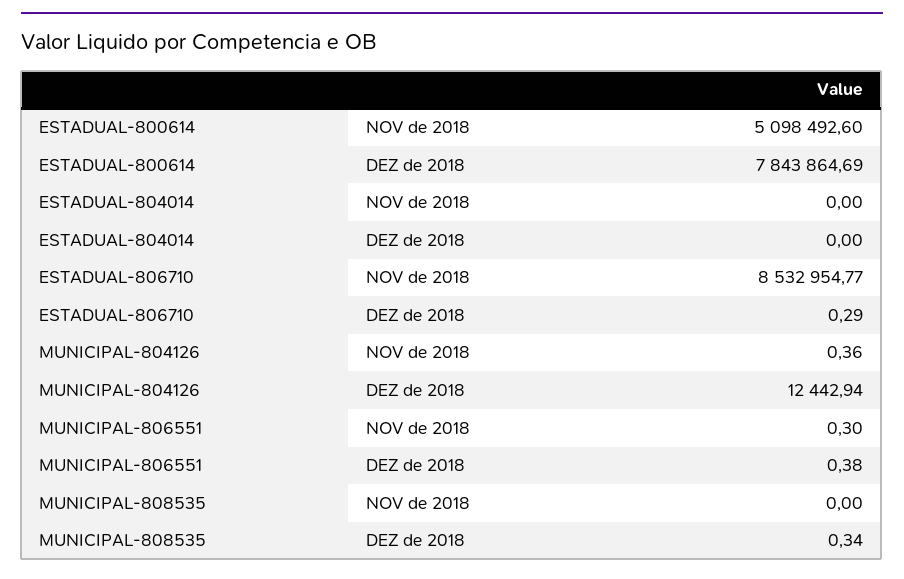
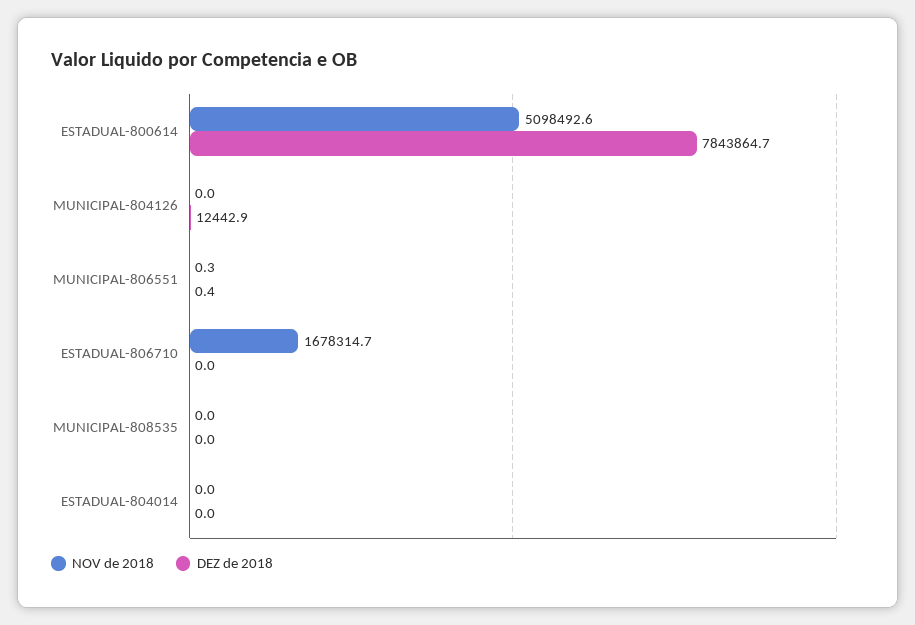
  {
    "NOV de 2018": {
      "ESTADUAL-800614": 5098492.6,
      "ESTADUAL-804014": 0,
-     "ESTADUAL-806710": 8532954.77,
+     "ESTADUAL-806710": 1678314.7,
-     "MUNICIPAL-804126": 0.36,
+     "MUNICIPAL-804126": 0,
      "MUNICIPAL-806551": 0.3,
      "MUNICIPAL-808535": 0
    },
    "DEZ de 2018": {
      "ESTADUAL-800614": 7843864.69,
      "ESTADUAL-804014": 0,
-     "ESTADUAL-806710": 0.29,
+     "ESTADUAL-806710": 0,
      "MUNICIPAL-804126": 12442.94,
      "MUNICIPAL-806551": 0.38,
-     "MUNICIPAL-808535": 0.34
+     "MUNICIPAL-808535": 0
    }
  }

